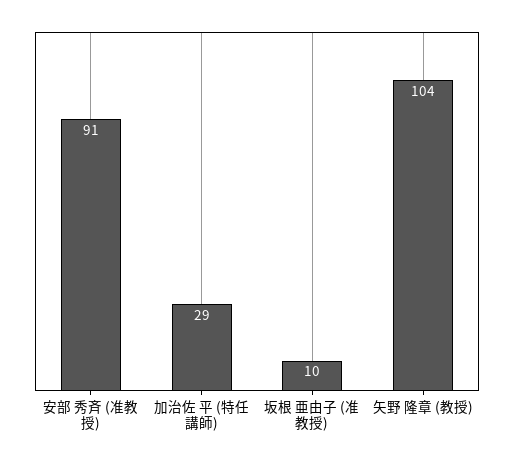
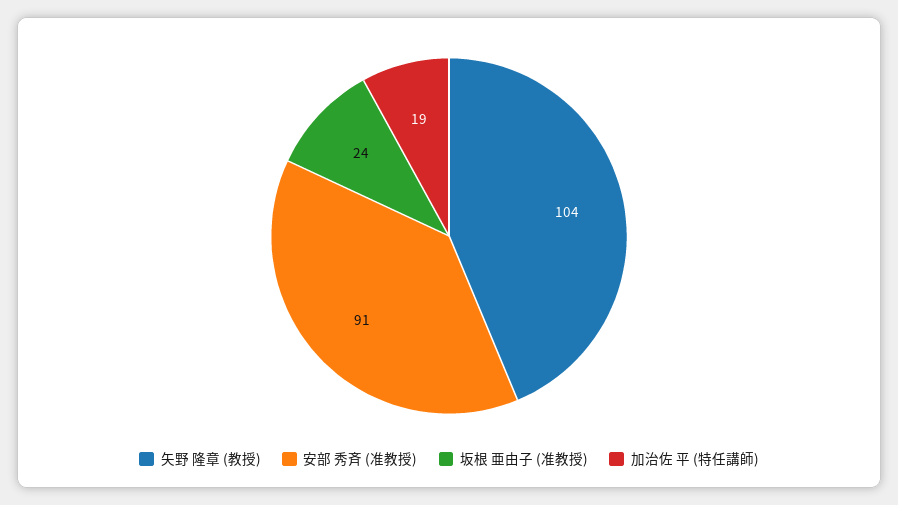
  {
    "安部 秀斉 (准教授)": 91,
-   "加治佐 平 (特任講師)": 29,
+   "加治佐 平 (特任講師)": 19,
-   "坂根 亜由子 (准教授)": 10,
+   "坂根 亜由子 (准教授)": 24,
    "矢野 隆章 (教授)": 104
  }

